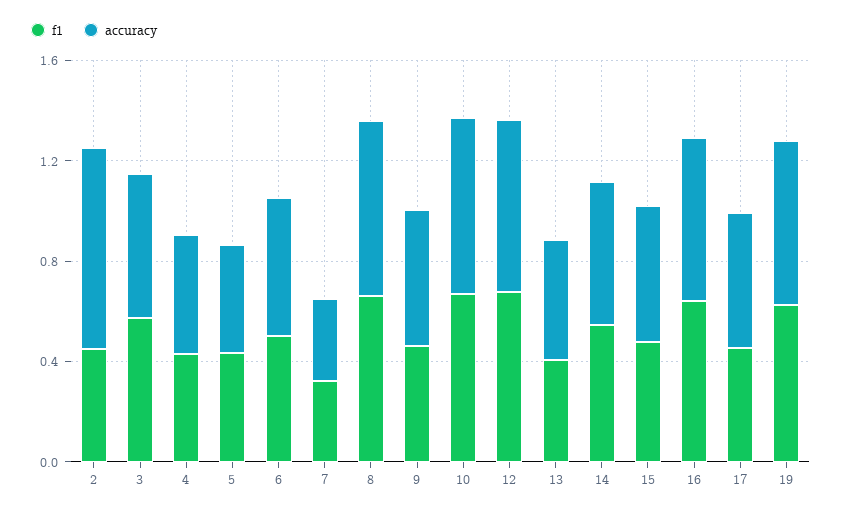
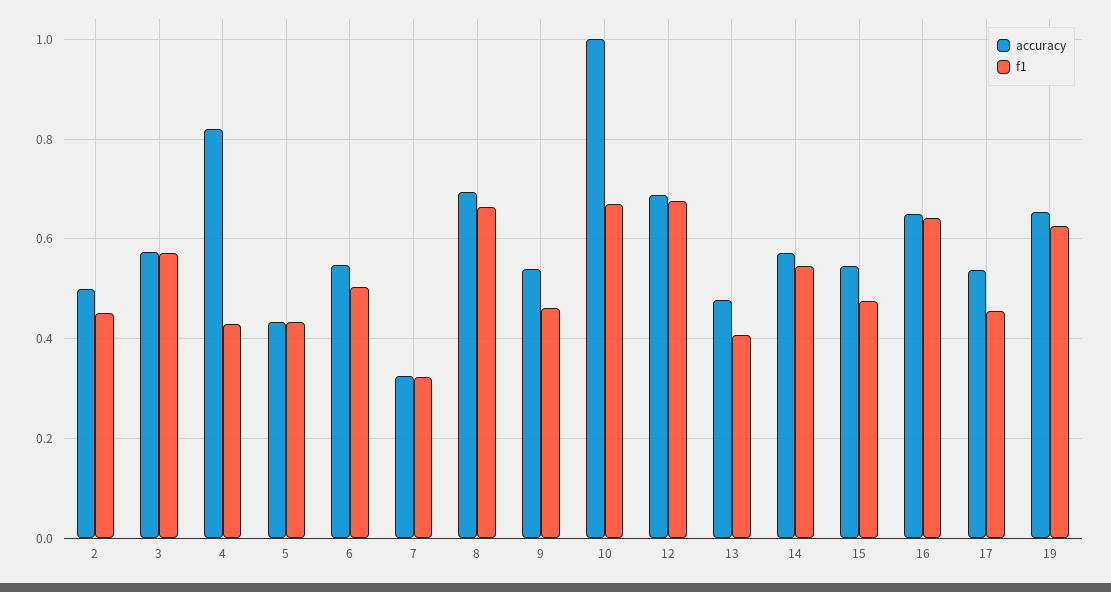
  {
    "f1": {
      "2": 0.46,
      "3": 0.58,
      "4": 0.42,
      "5": 0.44,
      "6": 0.5,
      "7": 0.32,
      "8": 0.66,
      "9": 0.46,
      "10": 0.68,
      "12": 0.68,
      "13": 0.4,
      "14": 0.54,
      "15": 0.48,
      "16": 0.64,
      "17": 0.46,
      "19": 0.62
    },
    "accuracy": {
-     "2": 0.8,
+     "2": 0.5,
      "3": 0.58,
-     "4": 0.5,
+     "4": 0.82,
      "5": 0.44,
      "6": 0.54,
      "7": 0.32,
      "8": 0.7,
      "9": 0.54,
-     "10": 0.7,
+     "10": 1,
      "12": 0.68,
      "13": 0.48,
      "14": 0.58,
      "15": 0.54,
      "16": 0.66,
      "17": 0.54,
      "19": 0.66
    }
  }

